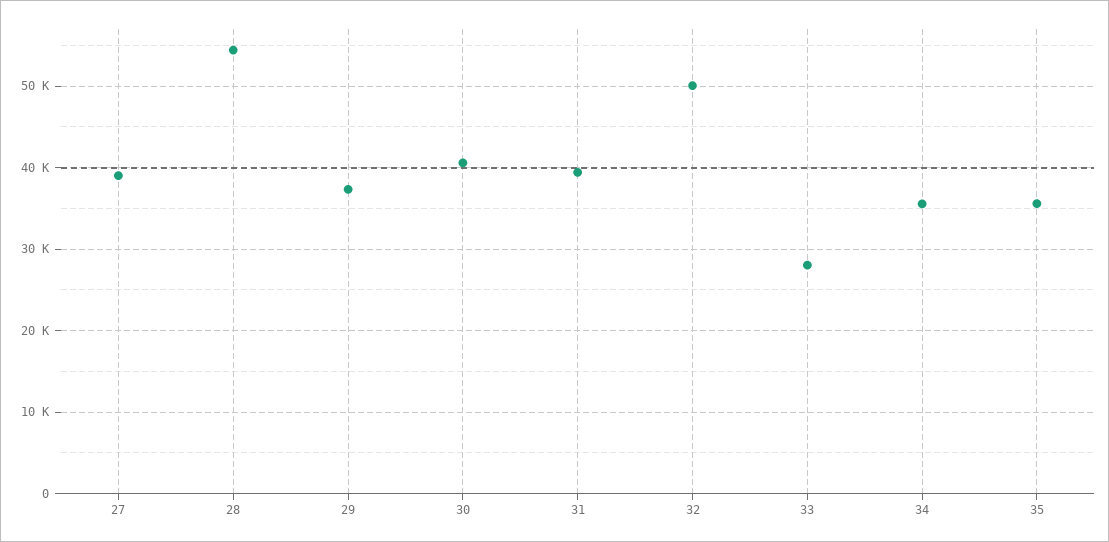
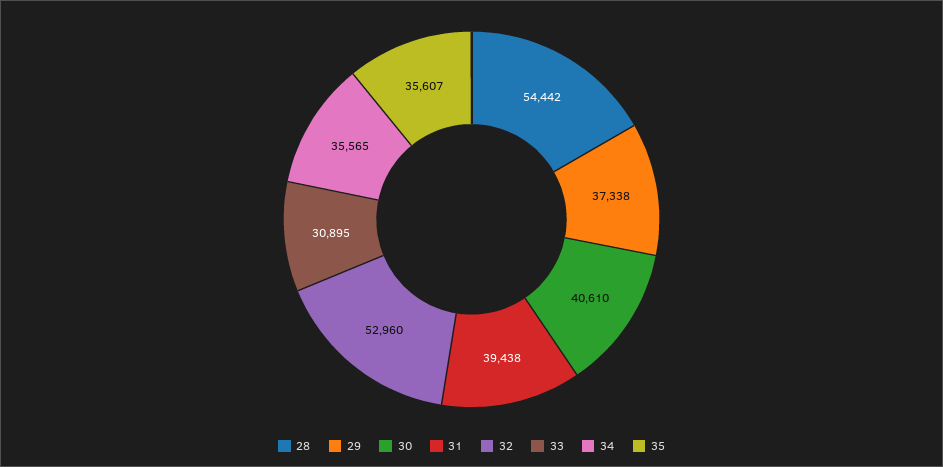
  {
-   "27": 39000,
    "28": 54442,
    "29": 37338,
    "30": 40610,
    "31": 39438,
-   "32": 50000,
+   "32": 52960,
-   "33": 28000,
+   "33": 30895,
    "34": 35565,
    "35": 35607
  }

